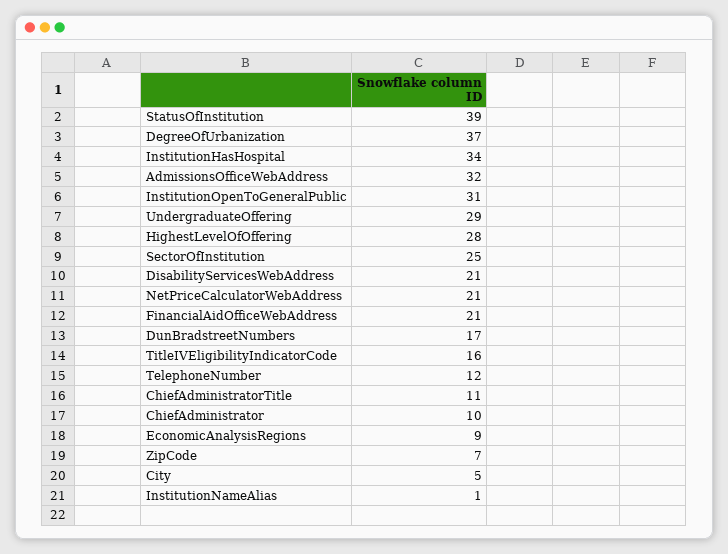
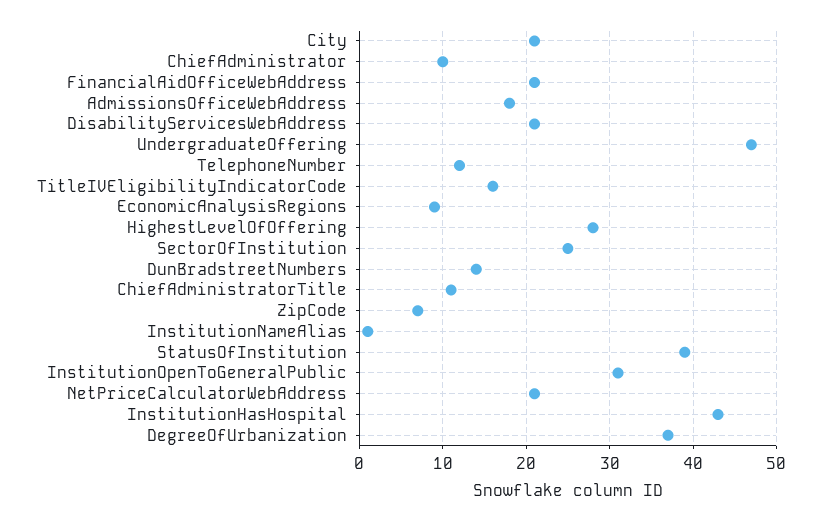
  {
    "StatusOfInstitution": 39,
    "DegreeOfUrbanization": 37,
-   "InstitutionHasHospital": 34,
+   "InstitutionHasHospital": 43,
-   "AdmissionsOfficeWebAddress": 32,
+   "AdmissionsOfficeWebAddress": 18,
    "InstitutionOpenToGeneralPublic": 31,
-   "UndergraduateOffering": 29,
+   "UndergraduateOffering": 47,
    "HighestLevelOfOffering": 28,
    "SectorOfInstitution": 25,
    "DisabilityServicesWebAddress": 21,
    "NetPriceCalculatorWebAddress": 21,
    "FinancialAidOfficeWebAddress": 21,
-   "DunBradstreetNumbers": 17,
+   "DunBradstreetNumbers": 14,
    "TitleIVEligibilityIndicatorCode": 16,
    "TelephoneNumber": 12,
    "ChiefAdministratorTitle": 11,
    "ChiefAdministrator": 10,
    "EconomicAnalysisRegions": 9,
    "ZipCode": 7,
-   "City": 5,
+   "City": 21,
    "InstitutionNameAlias": 1
  }

